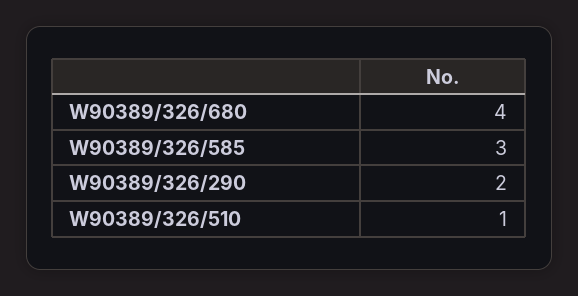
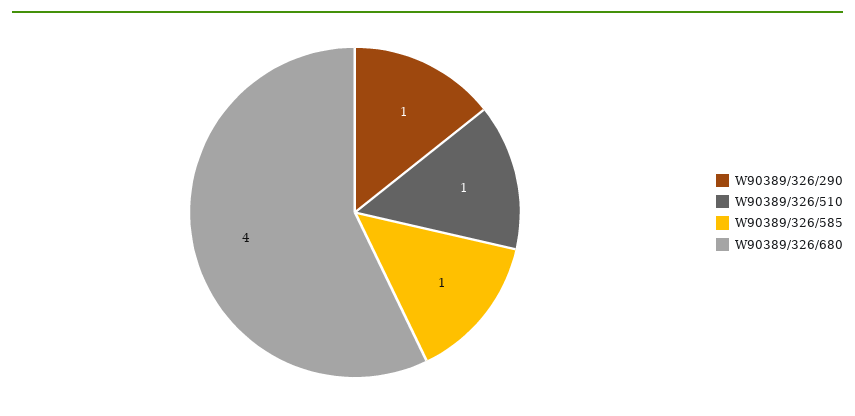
  {
    "W90389/326/680": 4,
-   "W90389/326/585": 3,
+   "W90389/326/585": 1,
-   "W90389/326/290": 2,
+   "W90389/326/290": 1,
    "W90389/326/510": 1
  }

